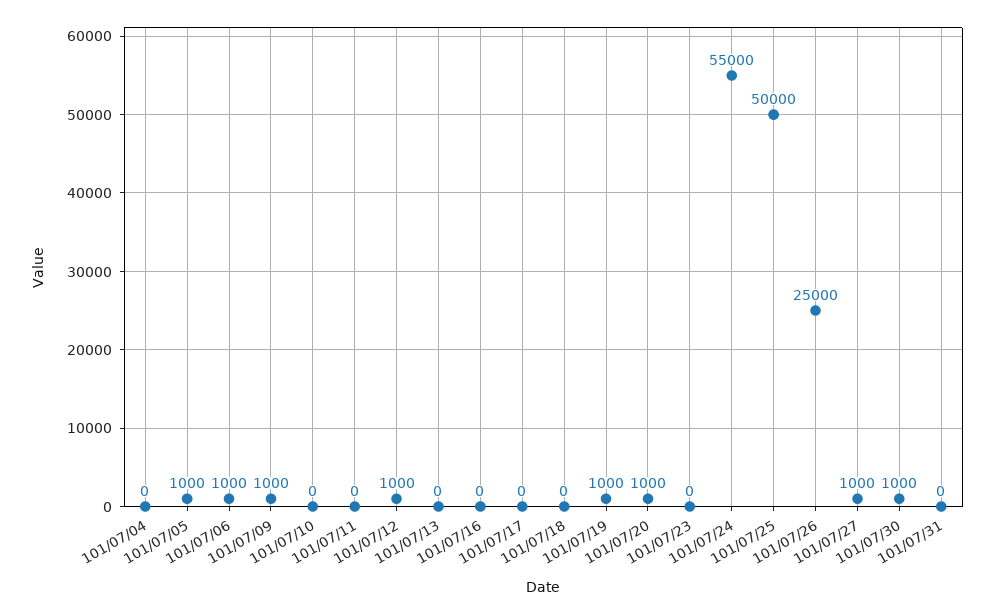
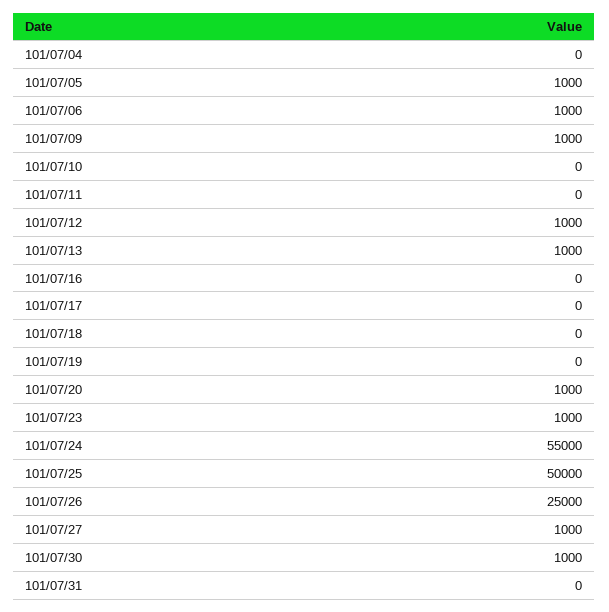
  {
    "101/07/04": 0,
    "101/07/05": 1000,
    "101/07/06": 1000,
    "101/07/09": 1000,
    "101/07/10": 0,
    "101/07/11": 0,
    "101/07/12": 1000,
-   "101/07/13": 0,
+   "101/07/13": 1000,
    "101/07/16": 0,
    "101/07/17": 0,
    "101/07/18": 0,
-   "101/07/19": 1000,
+   "101/07/19": 0,
    "101/07/20": 1000,
-   "101/07/23": 0,
+   "101/07/23": 1000,
    "101/07/24": 55000,
    "101/07/25": 50000,
    "101/07/26": 25000,
    "101/07/27": 1000,
    "101/07/30": 1000,
    "101/07/31": 0
  }

